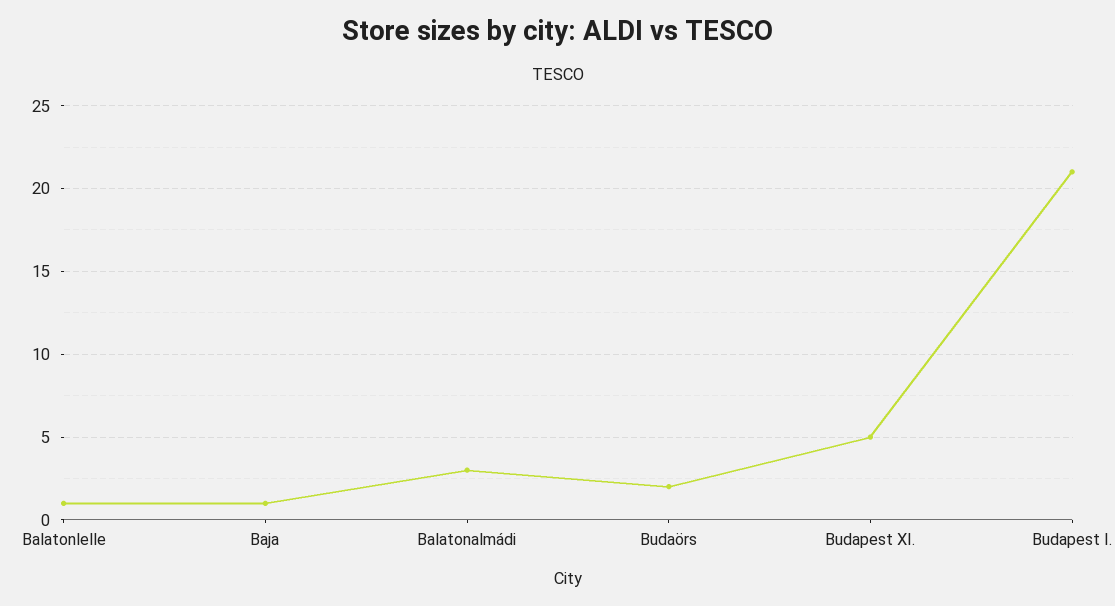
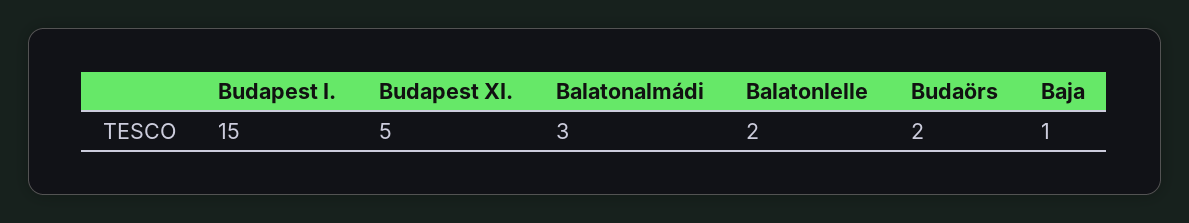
  {
-   "Balatonlelle": 1,
+   "Balatonlelle": 2,
    "Baja": 1,
    "Balatonalmádi": 3,
    "Budaörs": 2,
    "Budapest XI.": 5,
-   "Budapest I.": 21
+   "Budapest I.": 15
  }

